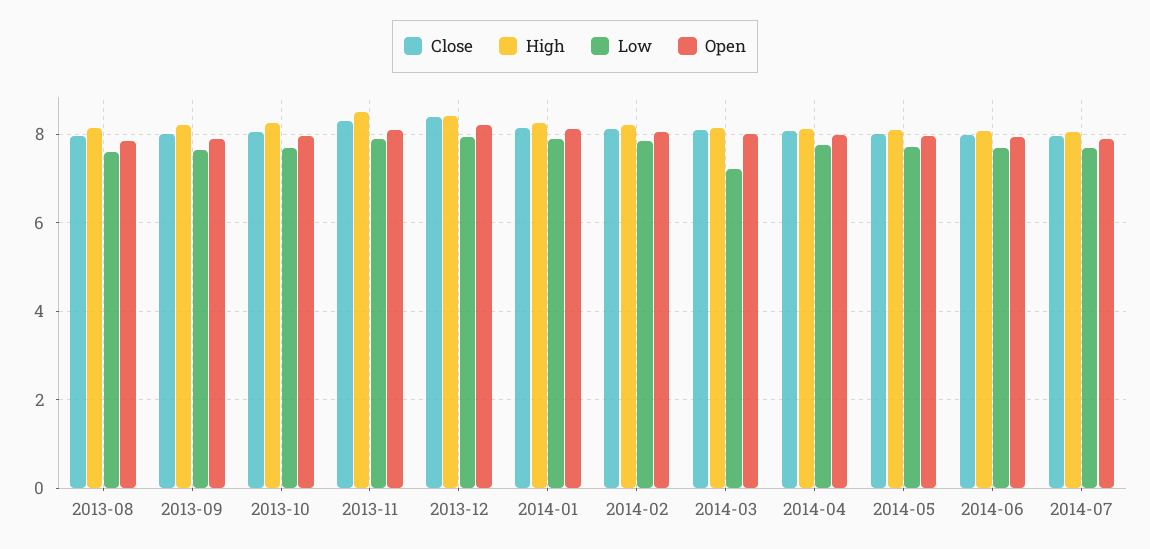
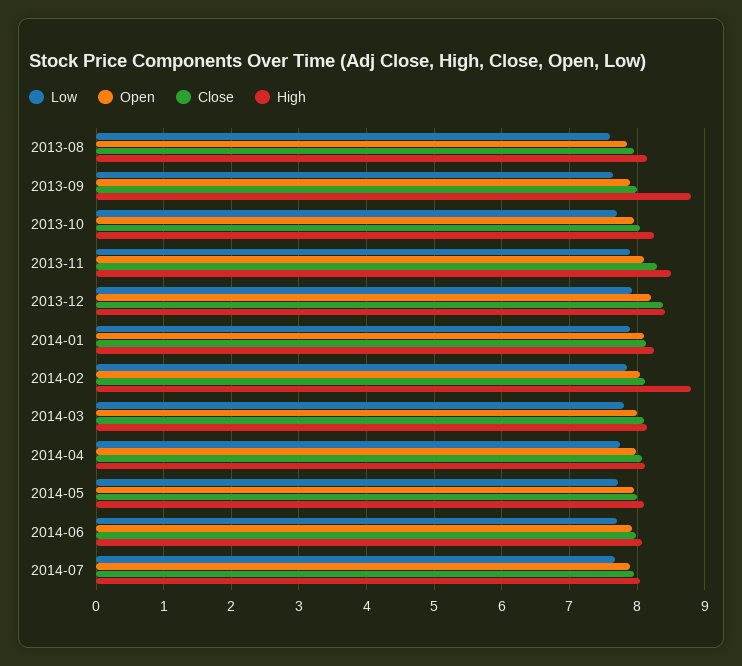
  {
    "Close": {
      "2013-08": 8,
      "2013-09": 8,
      "2013-10": 8.1,
      "2013-11": 8.3,
      "2013-12": 8.4,
      "2014-01": 8.1,
      "2014-02": 8.1,
      "2014-03": 8.1,
      "2014-04": 8.1,
      "2014-05": 8,
      "2014-06": 8,
      "2014-07": 8
    },
    "High": {
      "2013-08": 8.2,
-     "2013-09": 8.2,
+     "2013-09": 8.8,
      "2013-10": 8.3,
      "2013-11": 8.5,
      "2013-12": 8.4,
      "2014-01": 8.3,
-     "2014-02": 8.2,
+     "2014-02": 8.8,
      "2014-03": 8.2,
      "2014-04": 8.1,
      "2014-05": 8.1,
      "2014-06": 8.1,
      "2014-07": 8.1
    },
    "Low": {
      "2013-08": 7.6,
      "2013-09": 7.7,
      "2013-10": 7.7,
      "2013-11": 7.9,
      "2013-12": 7.9,
      "2014-01": 7.9,
      "2014-02": 7.9,
-     "2014-03": 7.2,
+     "2014-03": 7.8,
      "2014-04": 7.8,
      "2014-05": 7.7,
      "2014-06": 7.7,
      "2014-07": 7.7
    },
    "Open": {
      "2013-08": 7.9,
      "2013-09": 7.9,
      "2013-10": 8,
      "2013-11": 8.1,
      "2013-12": 8.2,
      "2014-01": 8.1,
      "2014-02": 8.1,
      "2014-03": 8,
      "2014-04": 8,
      "2014-05": 8,
      "2014-06": 7.9,
      "2014-07": 7.9
    }
  }

